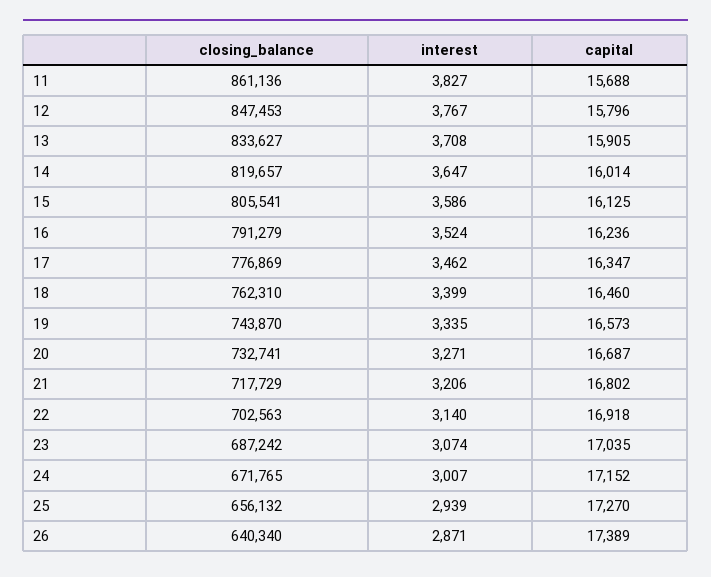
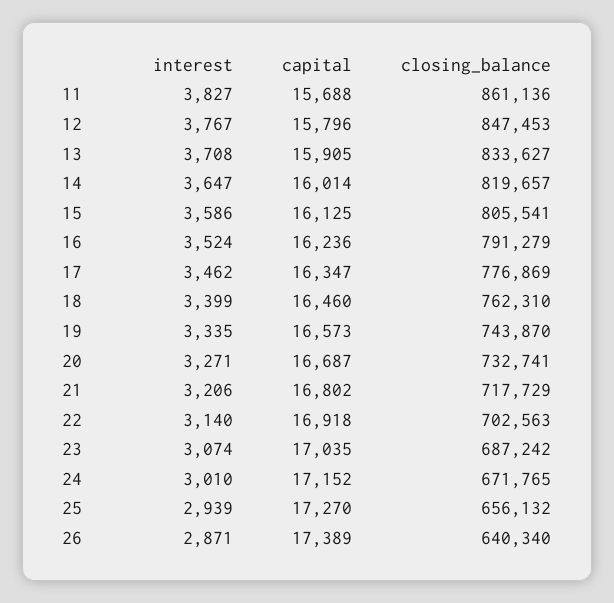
  {
    "closing_balance": {
      "11": 861136,
      "12": 847453,
      "13": 833627,
      "14": 819657,
      "15": 805541,
      "16": 791279,
      "17": 776869,
      "18": 762310,
      "19": 743870,
      "20": 732741,
      "21": 717729,
      "22": 702563,
      "23": 687242,
      "24": 671765,
      "25": 656132,
      "26": 640340
    },
    "interest": {
      "11": 3827,
      "12": 3767,
      "13": 3708,
      "14": 3647,
      "15": 3586,
      "16": 3524,
      "17": 3462,
      "18": 3399,
      "19": 3335,
      "20": 3271,
      "21": 3206,
      "22": 3140,
      "23": 3074,
-     "24": 3007,
+     "24": 3010,
      "25": 2939,
      "26": 2871
    },
    "capital": {
      "11": 15688,
      "12": 15796,
      "13": 15905,
      "14": 16014,
      "15": 16125,
      "16": 16236,
      "17": 16347,
      "18": 16460,
      "19": 16573,
      "20": 16687,
      "21": 16802,
      "22": 16918,
      "23": 17035,
      "24": 17152,
      "25": 17270,
      "26": 17389
    }
  }

